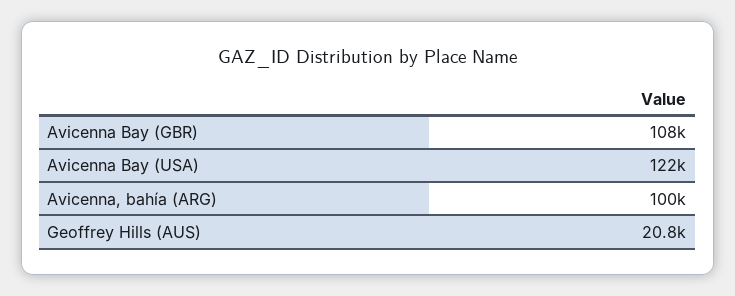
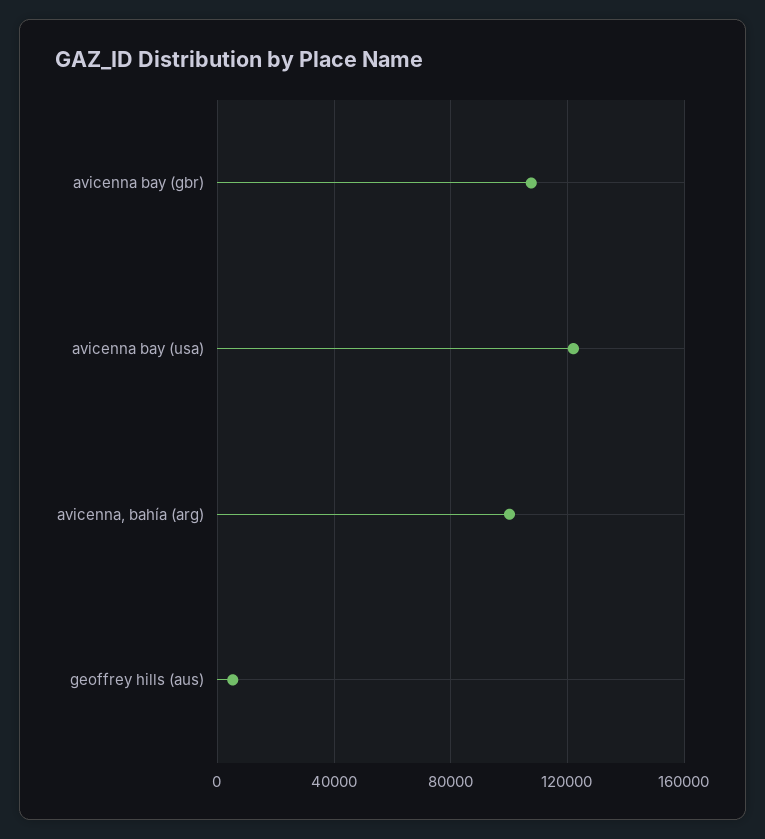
  {
    "Avicenna Bay (GBR)": 108000,
    "Avicenna Bay (USA)": 122000,
    "Avicenna, bahía (ARG)": 100000,
-   "Geoffrey Hills (AUS)": 20800
+   "Geoffrey Hills (AUS)": 5000
  }

